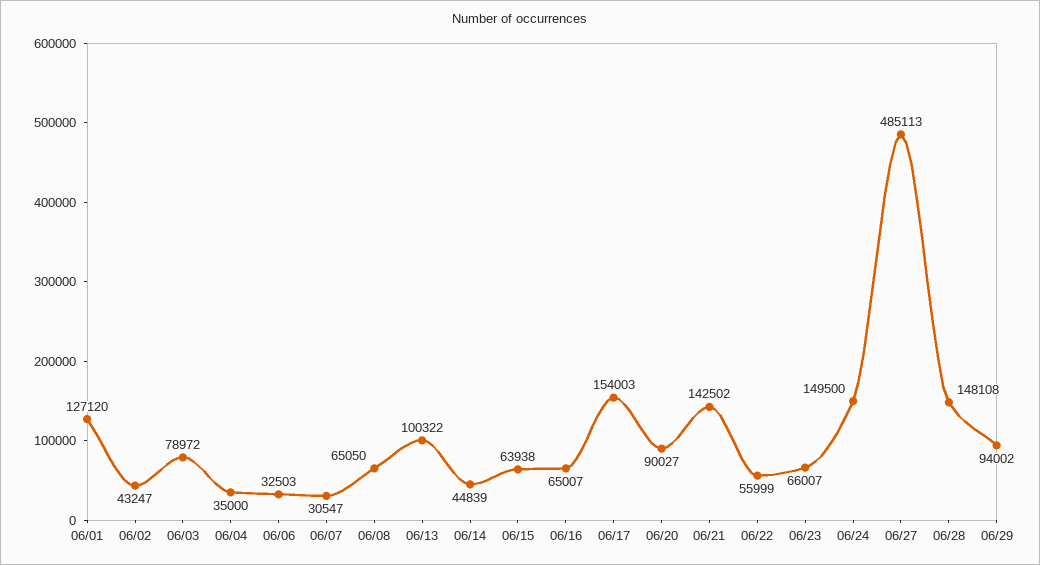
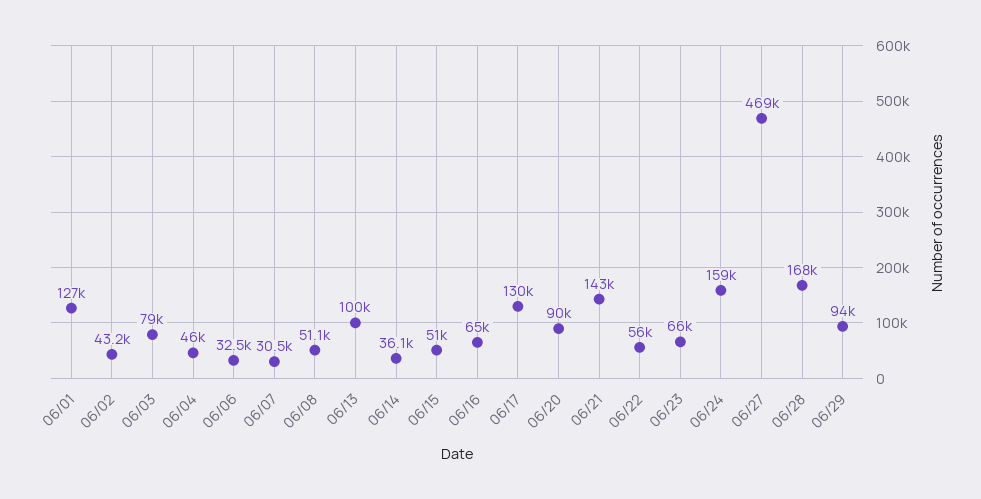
  {
    "06/01": 127120,
    "06/02": 43247,
    "06/03": 78972,
-   "06/04": 35000,
+   "06/04": 46000,
    "06/06": 32503,
    "06/07": 30547,
-   "06/08": 65050,
+   "06/08": 51100,
    "06/13": 100322,
-   "06/14": 44839,
+   "06/14": 36100,
-   "06/15": 63938,
+   "06/15": 51000,
    "06/16": 65007,
-   "06/17": 154003,
+   "06/17": 130000,
    "06/20": 90027,
    "06/21": 142502,
    "06/22": 55999,
    "06/23": 66007,
-   "06/24": 149500,
+   "06/24": 159000,
-   "06/27": 485113,
+   "06/27": 469000,
-   "06/28": 148108,
+   "06/28": 168000,
    "06/29": 94002
  }

